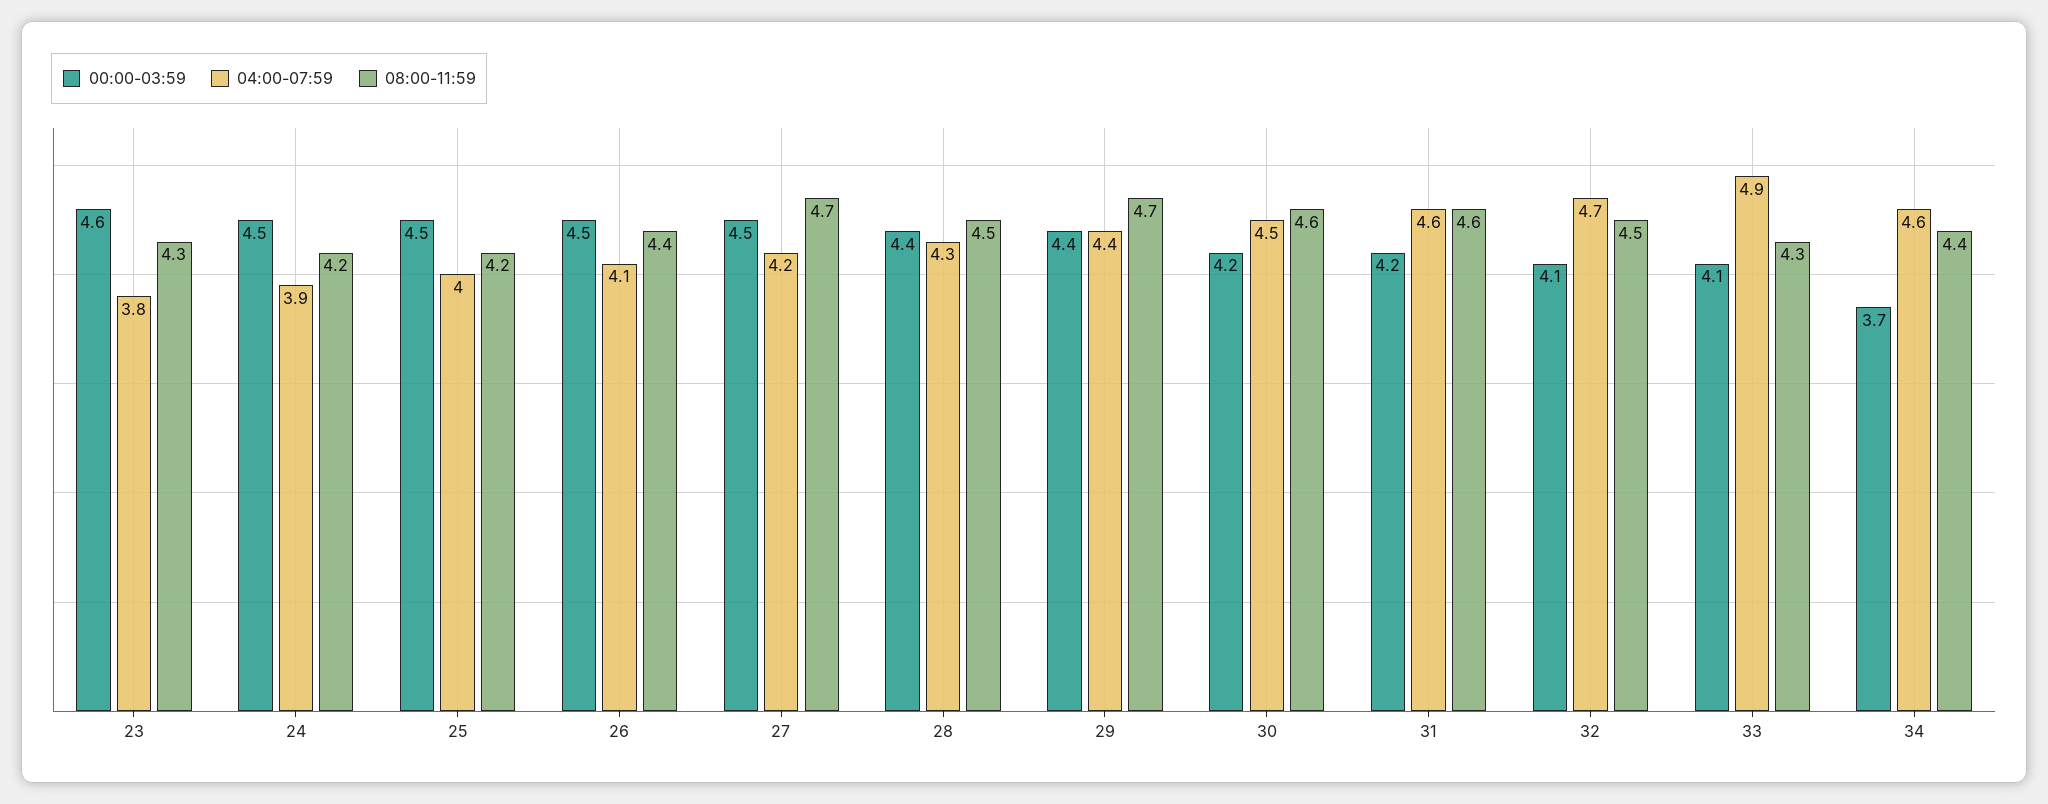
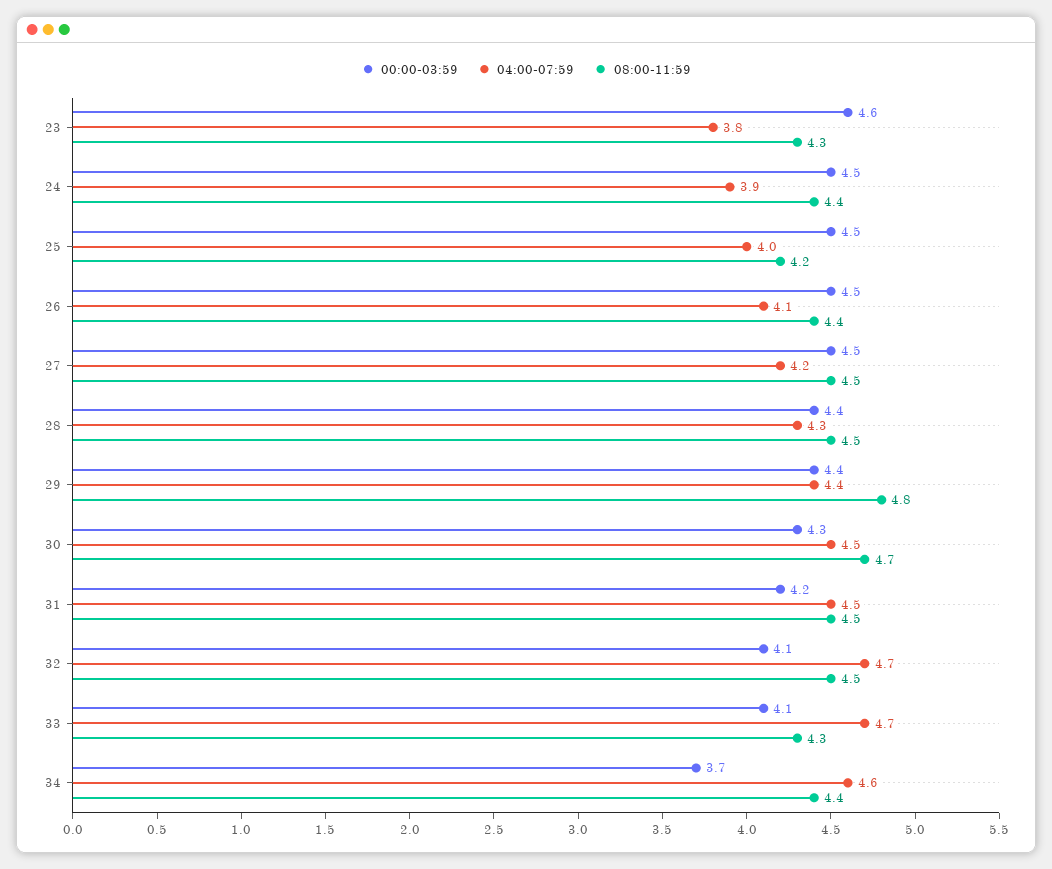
  {
    "00:00-03:59": {
      "23": 4.6,
      "24": 4.5,
      "25": 4.5,
      "26": 4.5,
      "27": 4.5,
      "28": 4.4,
      "29": 4.4,
-     "30": 4.2,
+     "30": 4.3,
      "31": 4.2,
      "32": 4.1,
      "33": 4.1,
      "34": 3.7
    },
    "04:00-07:59": {
      "23": 3.8,
      "24": 3.9,
      "25": 4,
      "26": 4.1,
      "27": 4.2,
      "28": 4.3,
      "29": 4.4,
      "30": 4.5,
-     "31": 4.6,
+     "31": 4.5,
      "32": 4.7,
-     "33": 4.9,
+     "33": 4.7,
      "34": 4.6
    },
    "08:00-11:59": {
      "23": 4.3,
-     "24": 4.2,
+     "24": 4.4,
      "25": 4.2,
      "26": 4.4,
-     "27": 4.7,
+     "27": 4.5,
      "28": 4.5,
-     "29": 4.7,
+     "29": 4.8,
-     "30": 4.6,
+     "30": 4.7,
-     "31": 4.6,
+     "31": 4.5,
      "32": 4.5,
      "33": 4.3,
      "34": 4.4
    }
  }

